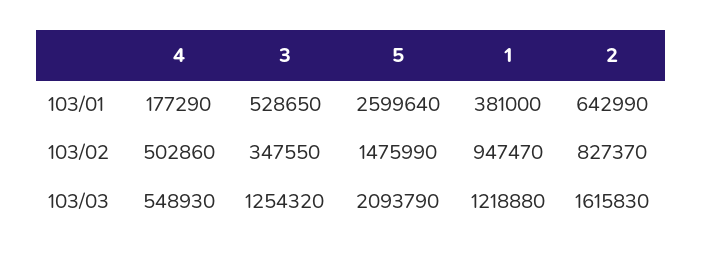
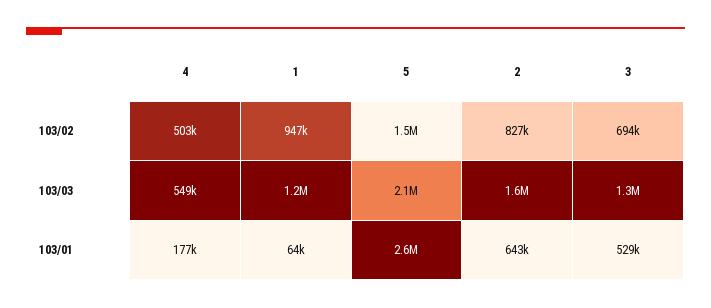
  {
    "4": {
      "103/01": 177290,
      "103/02": 502860,
      "103/03": 548930
    },
    "3": {
      "103/01": 528650,
-     "103/02": 347550,
+     "103/02": 694000,
      "103/03": 1254320
    },
    "5": {
      "103/01": 2599640,
      "103/02": 1475990,
      "103/03": 2093790
    },
    "1": {
-     "103/01": 381000,
+     "103/01": 64000,
      "103/02": 947470,
      "103/03": 1218880
    },
    "2": {
      "103/01": 642990,
      "103/02": 827370,
      "103/03": 1615830
    }
  }

